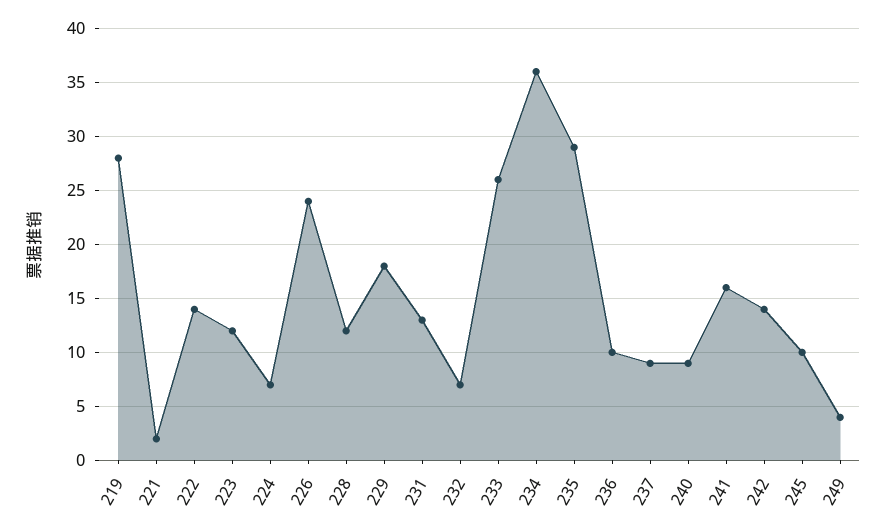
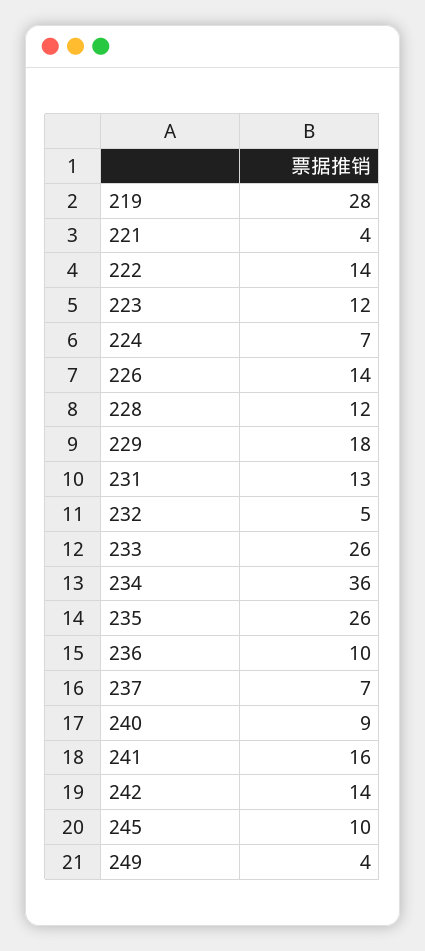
  {
    "219": 28,
-   "221": 2,
+   "221": 4,
    "222": 14,
    "223": 12,
    "224": 7,
-   "226": 24,
+   "226": 14,
    "228": 12,
    "229": 18,
    "231": 13,
-   "232": 7,
+   "232": 5,
    "233": 26,
    "234": 36,
-   "235": 29,
+   "235": 26,
    "236": 10,
-   "237": 9,
+   "237": 7,
    "240": 9,
    "241": 16,
    "242": 14,
    "245": 10,
    "249": 4
  }

